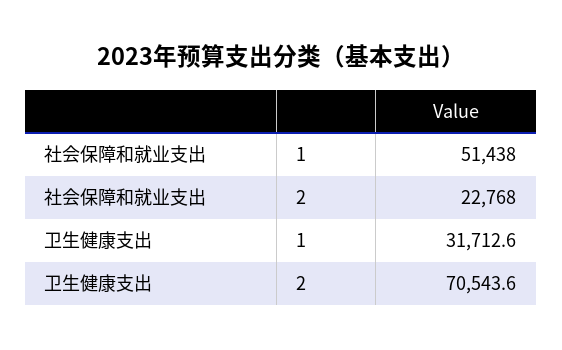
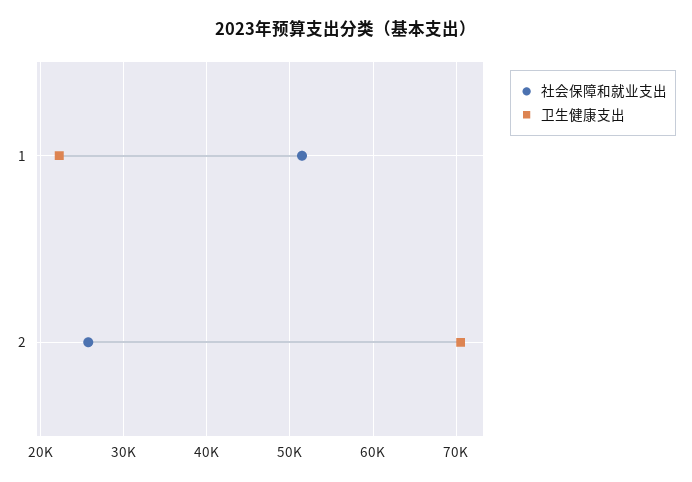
  {
    "社会保障和就业支出": {
      "1": 51438,
-     "2": 22768
+     "2": 26000
    },
    "卫生健康支出": {
-     "1": 31712.6,
+     "1": 22000,
      "2": 70543.6
    }
  }

